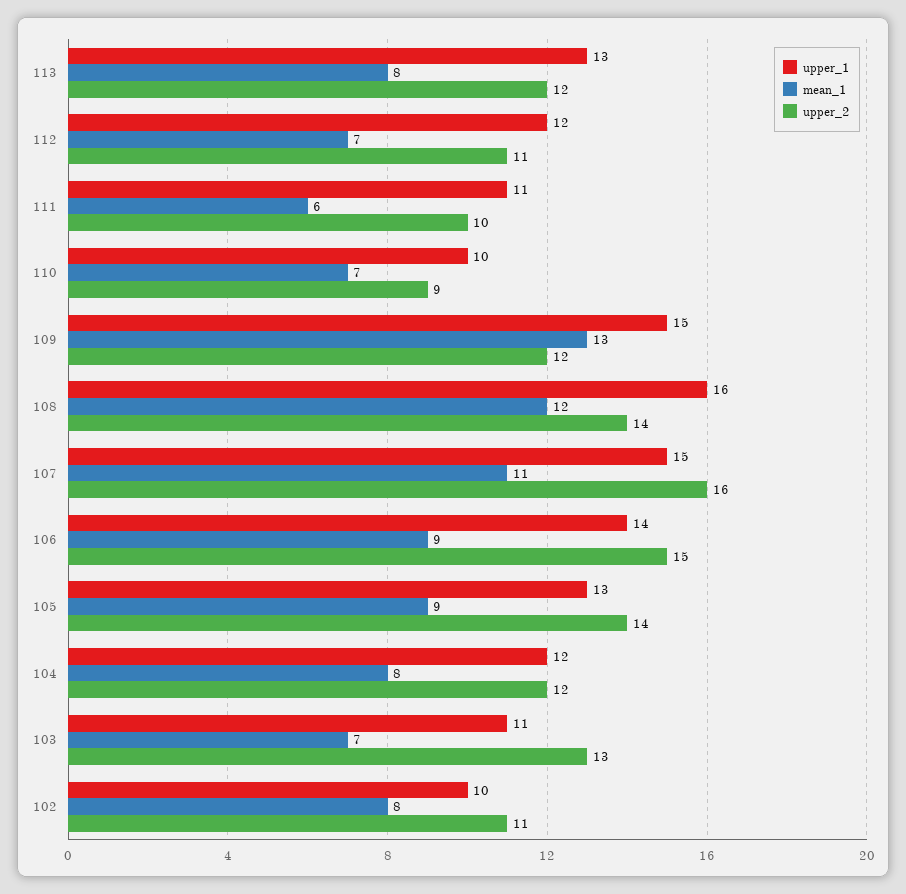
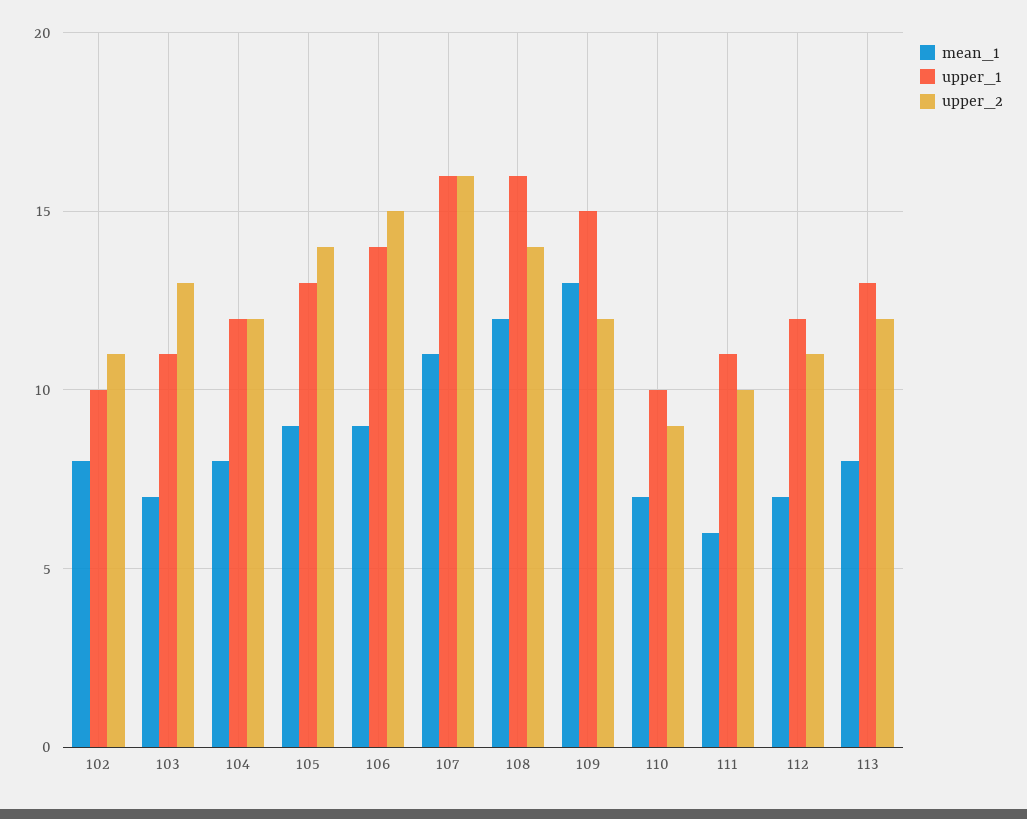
  {
    "upper_1": {
      "113": 13,
      "112": 12,
      "111": 11,
      "110": 10,
      "109": 15,
      "108": 16,
-     "107": 15,
+     "107": 16,
      "106": 14,
      "105": 13,
      "104": 12,
      "103": 11,
      "102": 10
    },
    "mean_1": {
      "113": 8,
      "112": 7,
      "111": 6,
      "110": 7,
      "109": 13,
      "108": 12,
      "107": 11,
      "106": 9,
      "105": 9,
      "104": 8,
      "103": 7,
      "102": 8
    },
    "upper_2": {
      "113": 12,
      "112": 11,
      "111": 10,
      "110": 9,
      "109": 12,
      "108": 14,
      "107": 16,
      "106": 15,
      "105": 14,
      "104": 12,
      "103": 13,
      "102": 11
    }
  }

